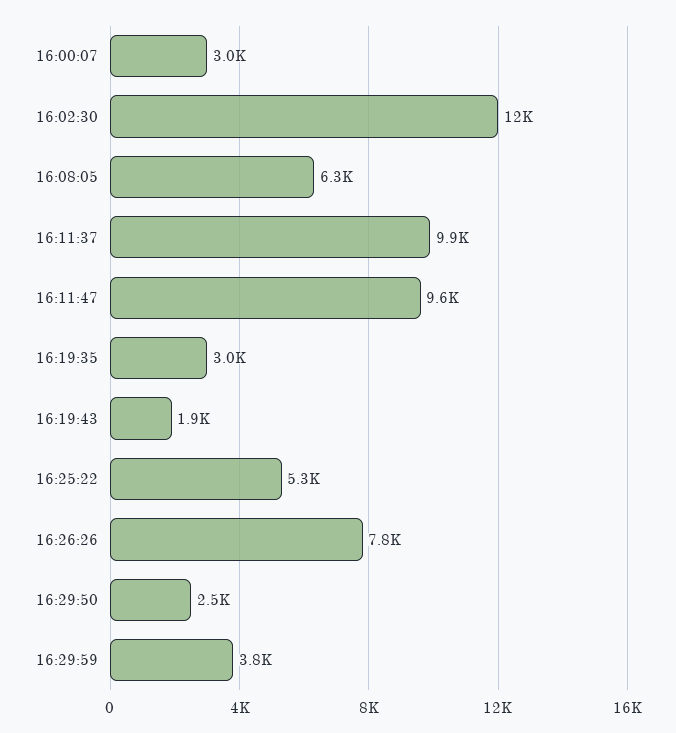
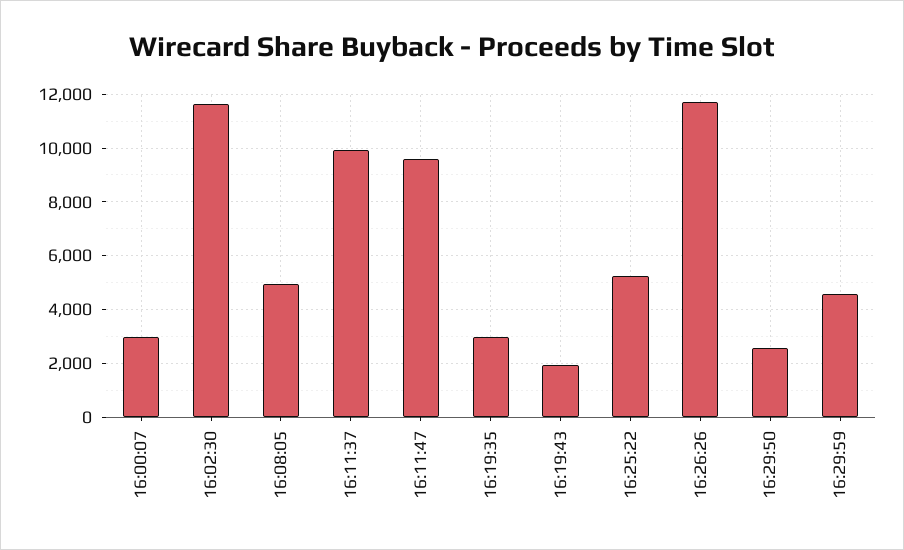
  {
    "16:00:07": 3000,
    "16:02:30": 12000,
-   "16:08:05": 6300,
+   "16:08:05": 5000,
    "16:11:37": 9900,
    "16:11:47": 9600,
    "16:19:35": 3000,
    "16:19:43": 1900,
    "16:25:22": 5300,
-   "16:26:26": 7800,
+   "16:26:26": 11750,
    "16:29:50": 2500,
-   "16:29:59": 3800
+   "16:29:59": 4500
  }

